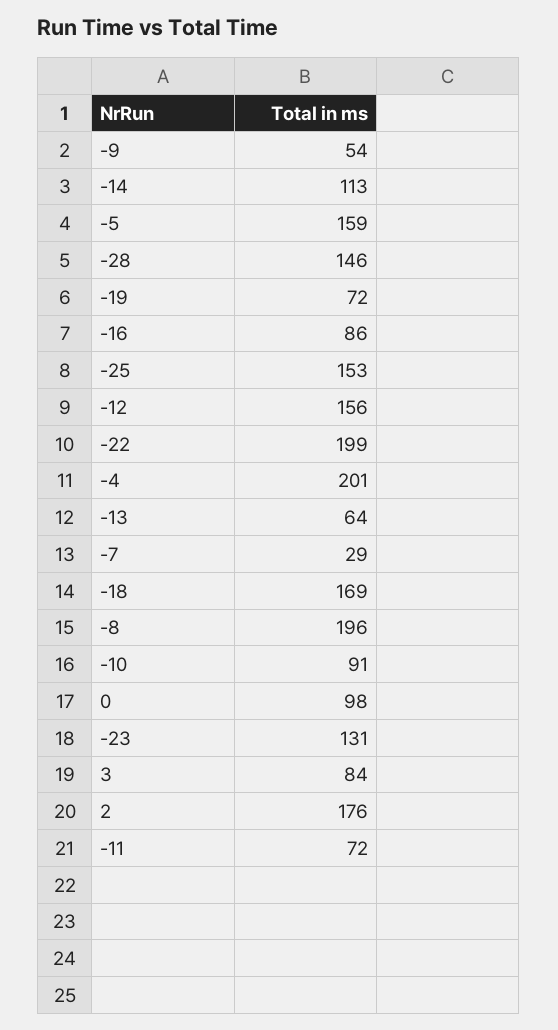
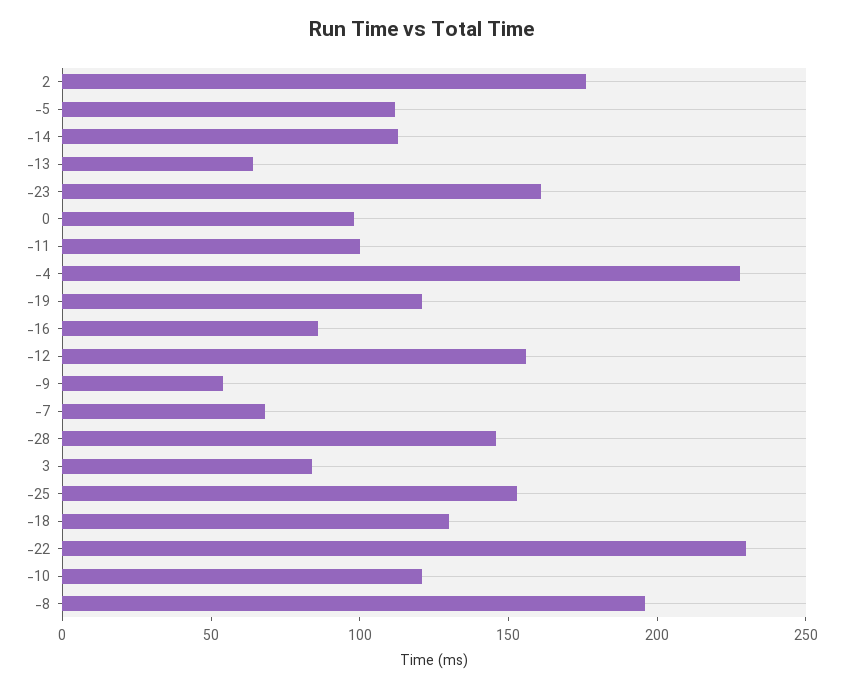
  {
    "-9": 54,
    "-14": 113,
-   "-5": 159,
+   "-5": 110,
    "-28": 146,
-   "-19": 72,
+   "-19": 120,
    "-16": 86,
    "-25": 153,
    "-12": 156,
-   "-22": 199,
+   "-22": 230,
-   "-4": 201,
+   "-4": 230,
    "-13": 64,
-   "-7": 29,
+   "-7": 70,
-   "-18": 169,
+   "-18": 130,
    "-8": 196,
-   "-10": 91,
+   "-10": 120,
    "0": 98,
-   "-23": 131,
+   "-23": 160,
    "3": 84,
    "2": 176,
-   "-11": 72
+   "-11": 100
  }

